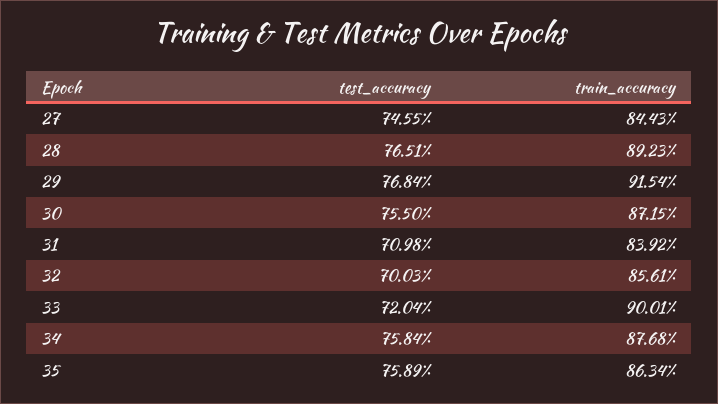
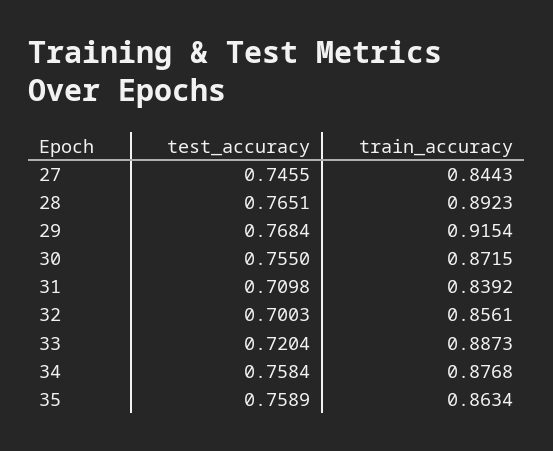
  {
    "test_accuracy": {
      "27": 0.7455,
      "28": 0.7651,
      "29": 0.7684,
      "30": 0.755,
      "31": 0.7098,
      "32": 0.7003,
      "33": 0.7204,
      "34": 0.7584,
      "35": 0.7589
    },
    "train_accuracy": {
      "27": 0.8443,
      "28": 0.8923,
      "29": 0.9154,
      "30": 0.8715,
      "31": 0.8392,
      "32": 0.8561,
-     "33": 0.9001,
+     "33": 0.8873,
      "34": 0.8768,
      "35": 0.8634
    }
  }

